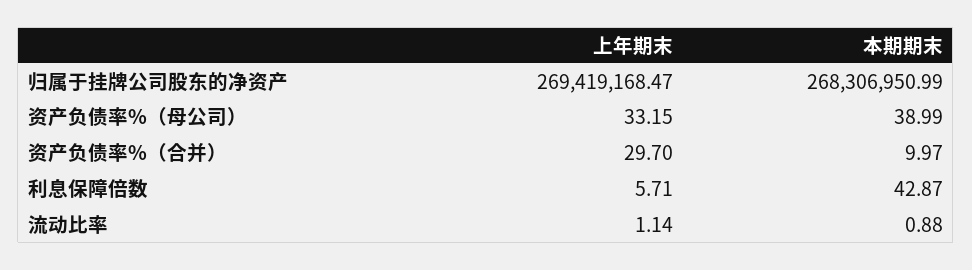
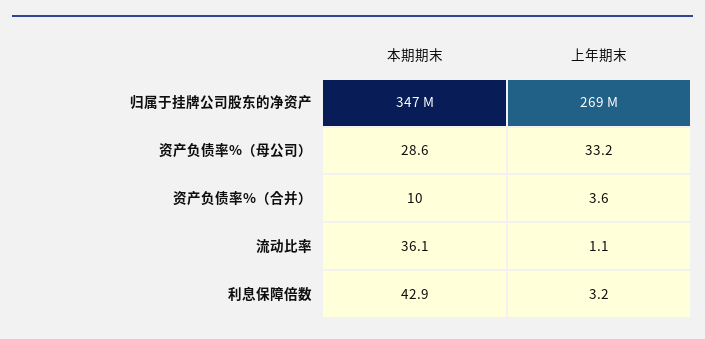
  {
    "上年期末": {
      "归属于挂牌公司股东的净资产": 269419168.47,
      "资产负债率%（母公司）": 33.15,
-     "资产负债率%（合并）": 29.7,
+     "资产负债率%（合并）": 3.6,
-     "利息保障倍数": 5.71,
+     "利息保障倍数": 3.2,
      "流动比率": 1.14
    },
    "本期期末": {
-     "归属于挂牌公司股东的净资产": 268306950.99,
+     "归属于挂牌公司股东的净资产": 347000000,
-     "资产负债率%（母公司）": 38.99,
+     "资产负债率%（母公司）": 28.6,
      "资产负债率%（合并）": 9.97,
      "利息保障倍数": 42.87,
-     "流动比率": 0.88
+     "流动比率": 36.1
    }
  }

